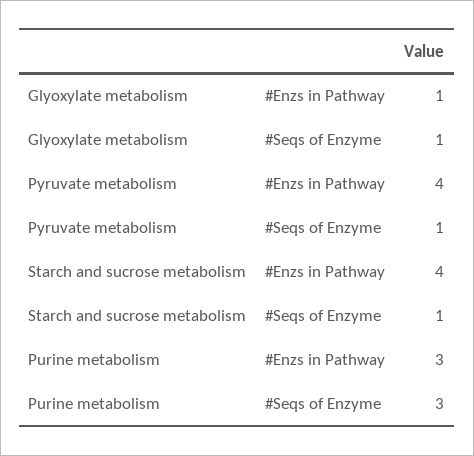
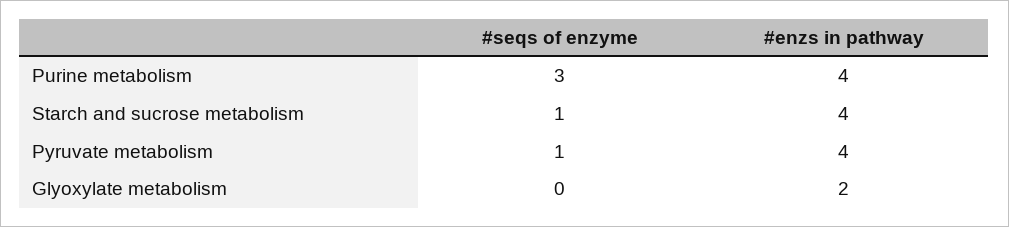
  {
    "Glyoxylate metabolism": {
-     "#Enzs in Pathway": 1,
+     "#Enzs in Pathway": 2,
-     "#Seqs of Enzyme": 1
+     "#Seqs of Enzyme": 0
    },
    "Pyruvate metabolism": {
      "#Enzs in Pathway": 4,
      "#Seqs of Enzyme": 1
    },
    "Starch and sucrose metabolism": {
      "#Enzs in Pathway": 4,
      "#Seqs of Enzyme": 1
    },
    "Purine metabolism": {
-     "#Enzs in Pathway": 3,
+     "#Enzs in Pathway": 4,
      "#Seqs of Enzyme": 3
    }
  }

